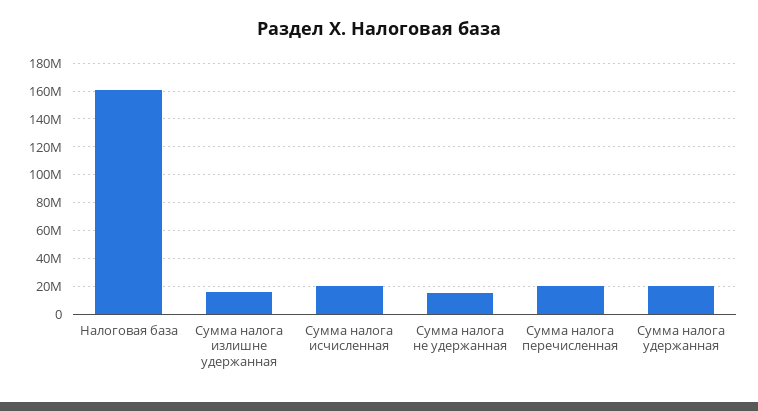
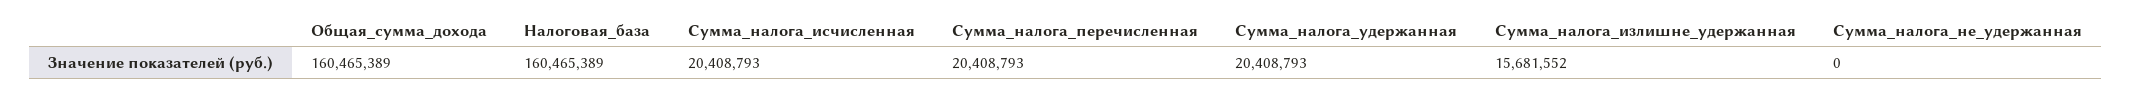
  {
    "Налоговая база": 160465389,
    "Сумма налога излишне удержанная": 15681552,
    "Сумма налога исчисленная": 20408793,
-   "Сумма налога не удержанная": 15000000,
+   "Сумма налога не удержанная": 0,
    "Сумма налога перечисленная": 20408793,
-   "Сумма налога удержанная": 20408793
+   "Сумма налога удержанная": 20408793,
+   "Общая_сумма_дохода": 160465389
  }

